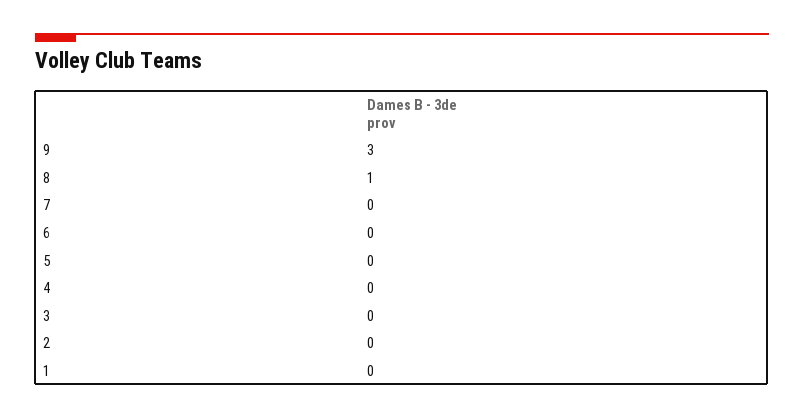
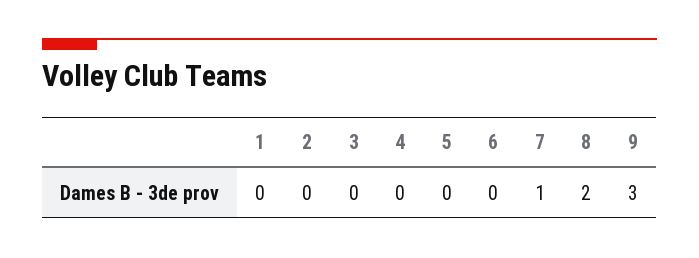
  {
    "9": 3,
-   "8": 1,
+   "8": 2,
-   "7": 0,
+   "7": 1,
    "6": 0,
    "5": 0,
    "4": 0,
    "3": 0,
    "2": 0,
    "1": 0
  }

